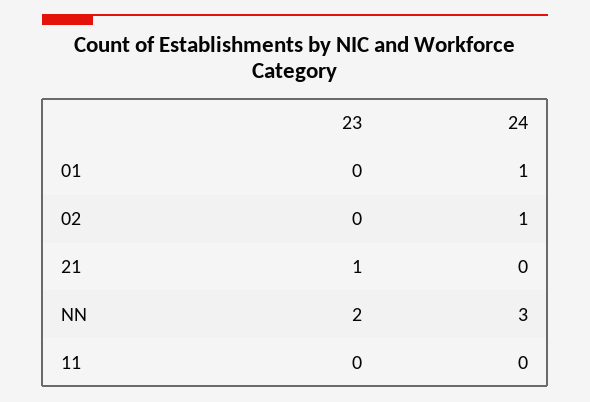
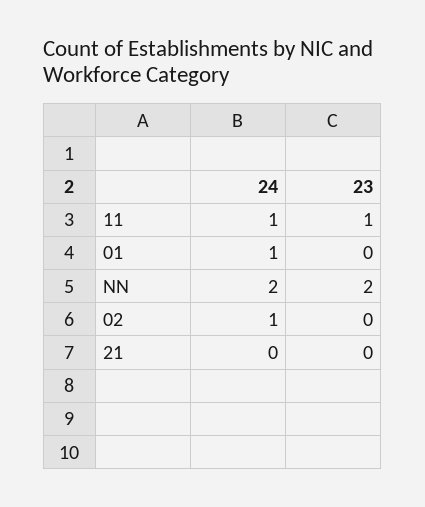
  {
    "23": {
      "01": 0,
      "02": 0,
-     "21": 1,
+     "21": 0,
      "NN": 2,
-     "11": 0
+     "11": 1
    },
    "24": {
      "01": 1,
      "02": 1,
      "21": 0,
-     "NN": 3,
+     "NN": 2,
-     "11": 0
+     "11": 1
    }
  }

